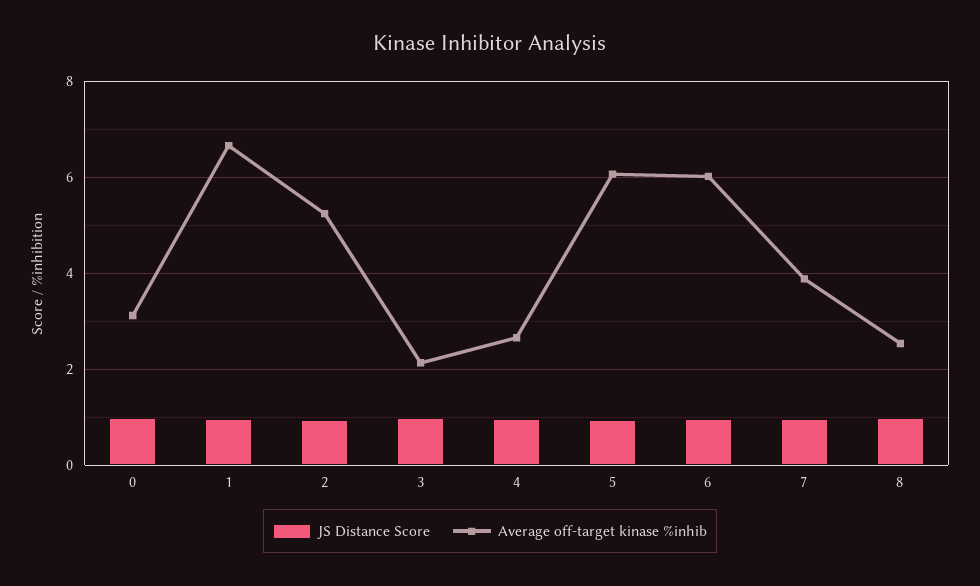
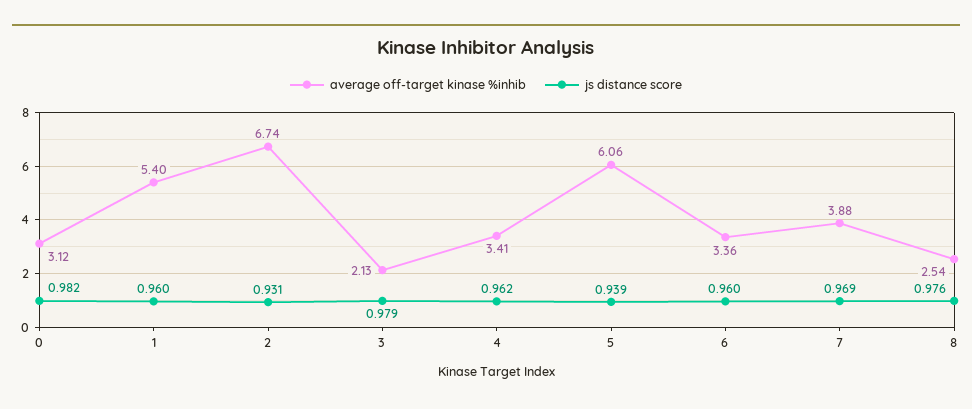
  {
    "JS Distance Score": {
      "0": 0.982,
      "1": 0.96,
      "2": 0.931,
      "3": 0.979,
      "4": 0.962,
      "5": 0.939,
      "6": 0.96,
      "7": 0.969,
      "8": 0.976
    },
    "Average off-target kinase %inhib": {
      "0": 3.12,
-     "1": 6.6,
+     "1": 5.4,
-     "2": 5.2,
+     "2": 6.74,
      "3": 2.13,
-     "4": 2.6,
+     "4": 3.41,
      "5": 6.06,
-     "6": 6,
+     "6": 3.36,
      "7": 3.88,
      "8": 2.54
    }
  }

